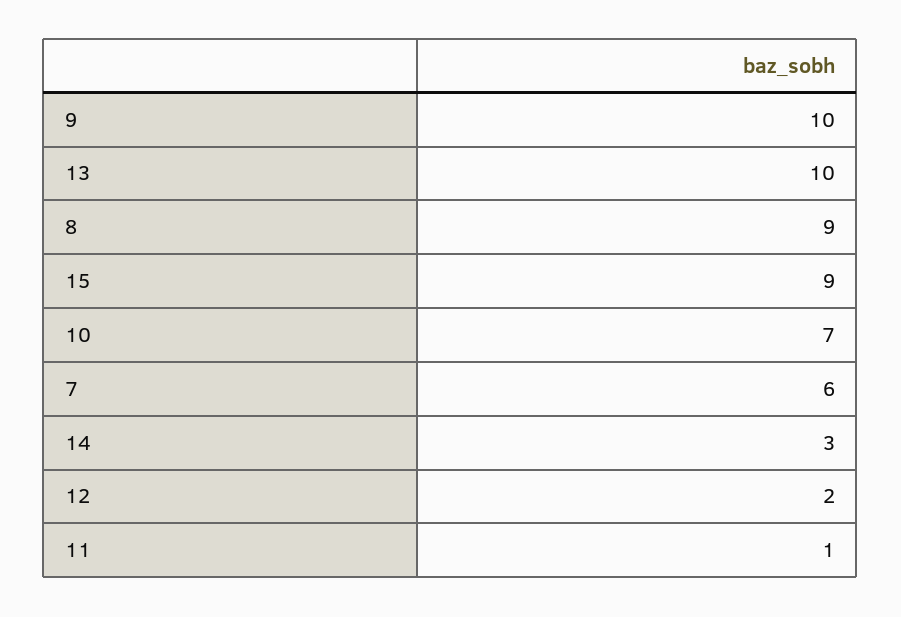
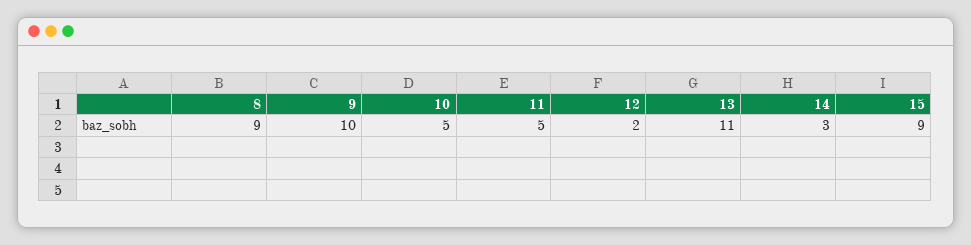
  {
    "9": 10,
-   "13": 10,
+   "13": 11,
    "8": 9,
    "15": 9,
-   "10": 7,
+   "10": 5,
-   "7": 6,
    "14": 3,
    "12": 2,
-   "11": 1
+   "11": 5
  }

